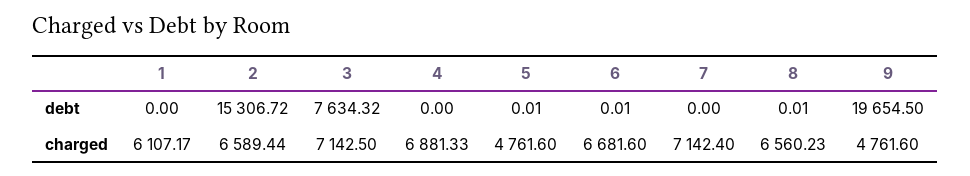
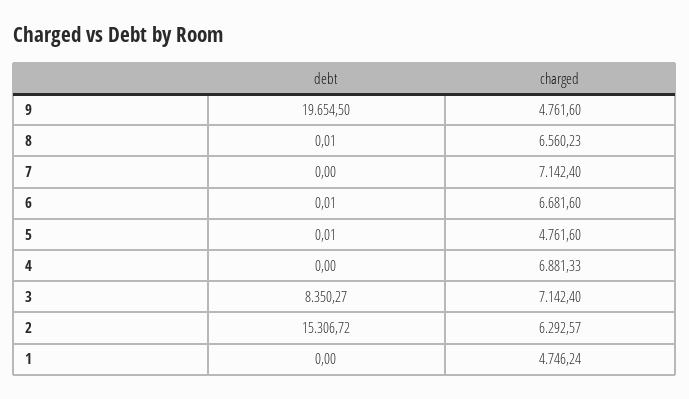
  {
    "1": {
      "debt": 0,
-     "charged": 6107.17
+     "charged": 4746.24
    },
    "2": {
      "debt": 15306.72,
-     "charged": 6589.44
+     "charged": 6292.57
    },
    "3": {
-     "debt": 7634.32,
+     "debt": 8350.27,
-     "charged": 7142.5
+     "charged": 7142.4
    },
    "4": {
      "debt": 0,
      "charged": 6881.33
    },
    "5": {
      "debt": 0.01,
      "charged": 4761.6
    },
    "6": {
      "debt": 0.01,
      "charged": 6681.6
    },
    "7": {
      "debt": 0,
      "charged": 7142.4
    },
    "8": {
      "debt": 0.01,
      "charged": 6560.23
    },
    "9": {
      "debt": 19654.5,
      "charged": 4761.6
    }
  }

